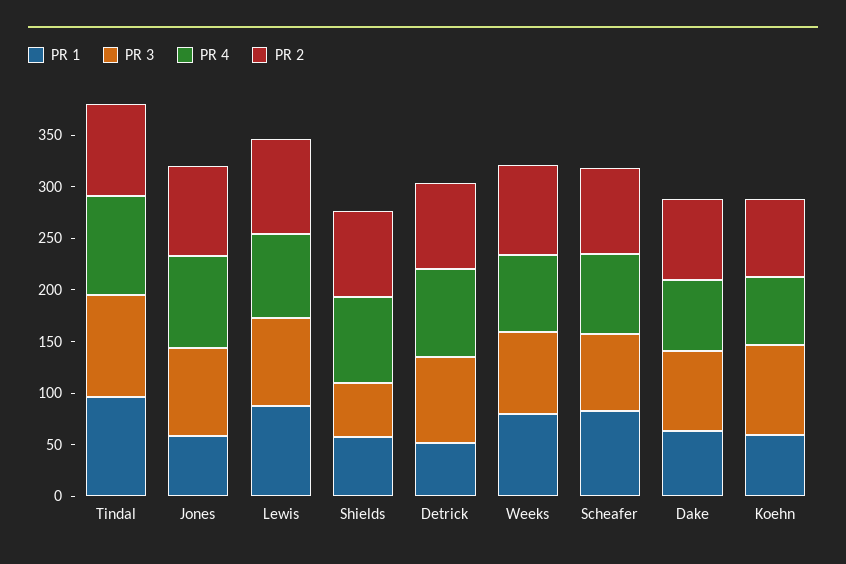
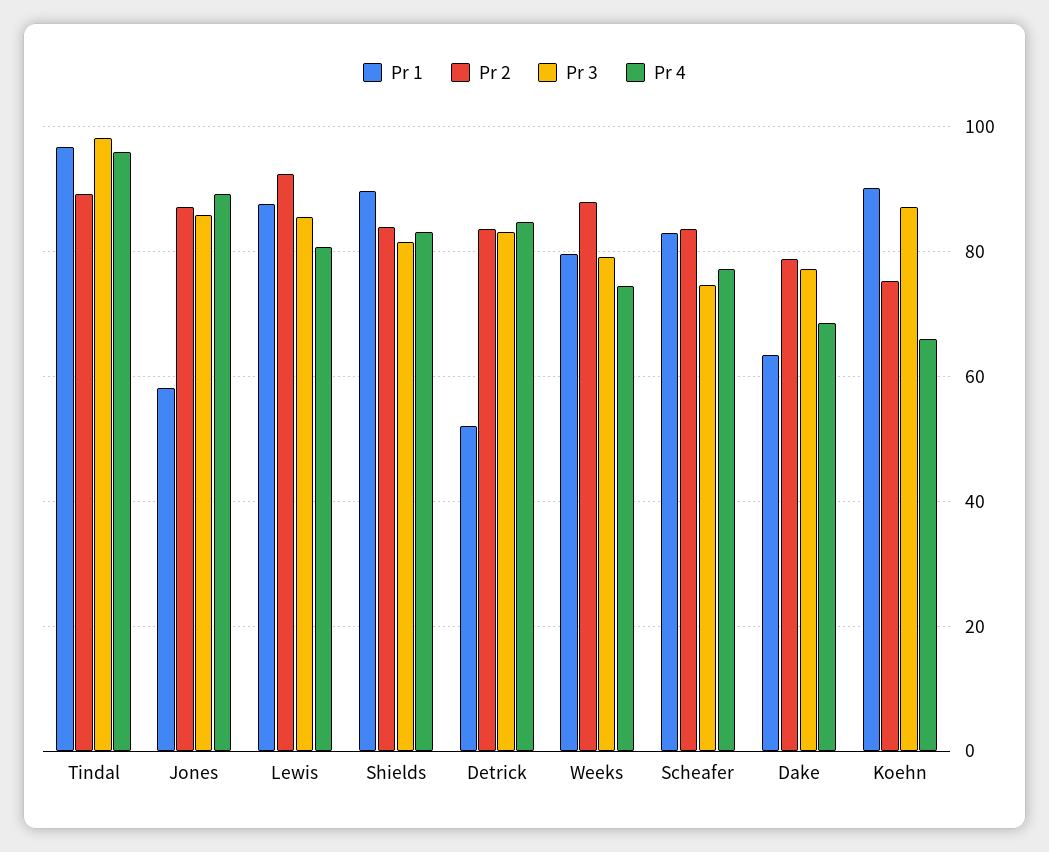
  {
    "PR 1": {
      "Tindal": 96,
      "Jones": 58,
      "Lewis": 88,
-     "Shields": 60,
+     "Shields": 90,
      "Detrick": 52,
      "Weeks": 80,
      "Scheafer": 84,
      "Dake": 64,
-     "Koehn": 60
+     "Koehn": 90
    },
    "PR 3": {
      "Tindal": 98,
      "Jones": 86,
      "Lewis": 86,
-     "Shields": 50,
+     "Shields": 82,
      "Detrick": 84,
      "Weeks": 80,
      "Scheafer": 74,
      "Dake": 78,
      "Koehn": 88
    },
    "PR 4": {
      "Tindal": 96,
      "Jones": 90,
      "Lewis": 80,
      "Shields": 84,
      "Detrick": 84,
      "Weeks": 74,
      "Scheafer": 78,
      "Dake": 68,
      "Koehn": 66
    },
    "PR 2": {
      "Tindal": 90,
      "Jones": 88,
      "Lewis": 92,
      "Shields": 84,
      "Detrick": 84,
      "Weeks": 88,
      "Scheafer": 84,
      "Dake": 78,
      "Koehn": 76
    }
  }

